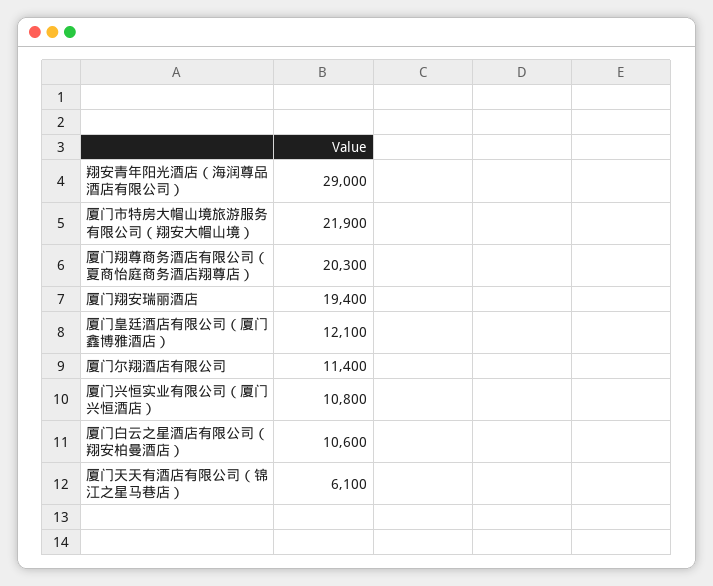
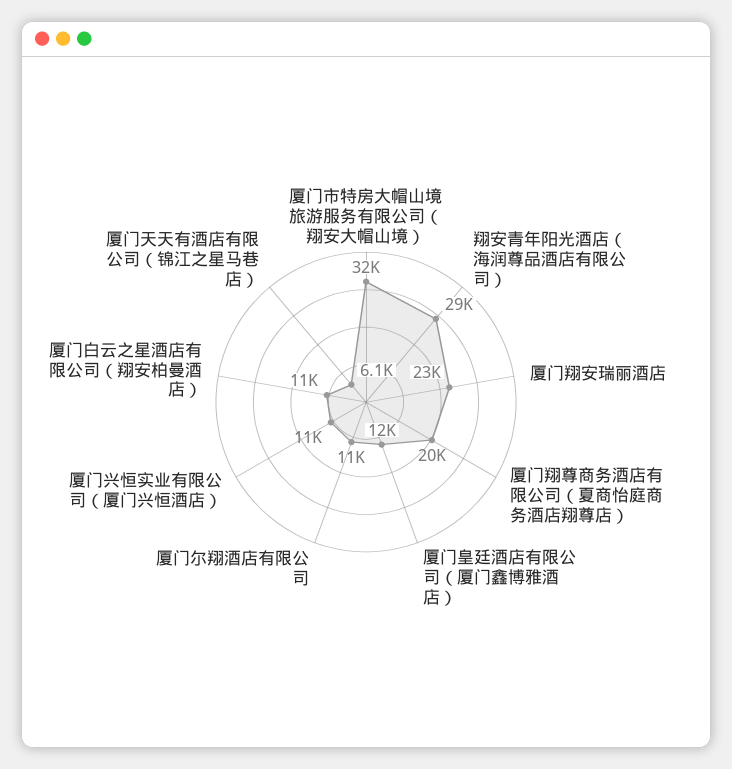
  {
    "翔安青年阳光酒店（海润尊品酒店有限公司）": 29000,
-   "厦门市特房大帽山境旅游服务有限公司（翔安大帽山境）": 21900,
+   "厦门市特房大帽山境旅游服务有限公司（翔安大帽山境）": 32000,
    "厦门翔尊商务酒店有限公司（夏商怡庭商务酒店翔尊店）": 20300,
-   "厦门翔安瑞丽酒店": 19400,
+   "厦门翔安瑞丽酒店": 23000,
    "厦门皇廷酒店有限公司（厦门鑫博雅酒店）": 12100,
    "厦门尔翔酒店有限公司": 11400,
    "厦门兴恒实业有限公司（厦门兴恒酒店）": 10800,
    "厦门白云之星酒店有限公司（翔安柏曼酒店）": 10600,
    "厦门天天有酒店有限公司（锦江之星马巷店）": 6100
  }

